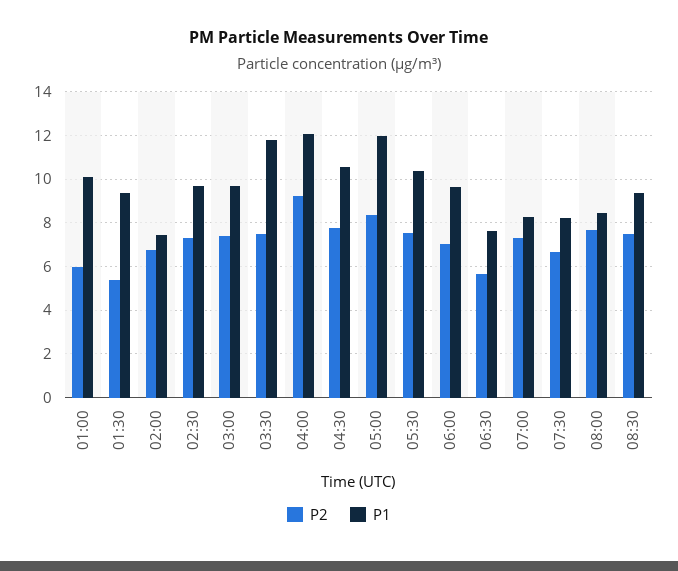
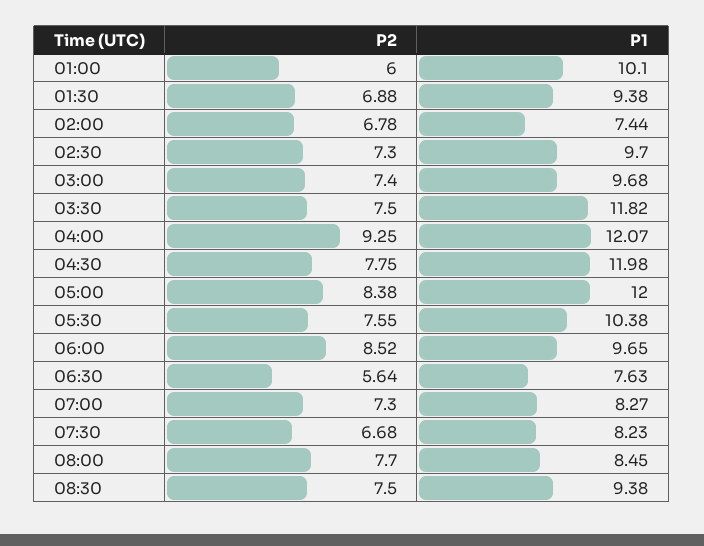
  {
    "P2": {
      "01:00": 6,
-     "01:30": 5.5,
+     "01:30": 6.88,
      "02:00": 6.78,
      "02:30": 7.3,
      "03:00": 7.4,
      "03:30": 7.5,
      "04:00": 9.25,
      "04:30": 7.75,
      "05:00": 8.38,
      "05:30": 7.55,
-     "06:00": 7,
+     "06:00": 8.52,
      "06:30": 5.64,
      "07:00": 7.3,
      "07:30": 6.68,
      "08:00": 7.7,
      "08:30": 7.5
    },
    "P1": {
      "01:00": 10.1,
      "01:30": 9.38,
      "02:00": 7.44,
      "02:30": 9.7,
      "03:00": 9.68,
      "03:30": 11.82,
      "04:00": 12.07,
-     "04:30": 10.5,
+     "04:30": 11.98,
      "05:00": 12,
      "05:30": 10.38,
      "06:00": 9.65,
      "06:30": 7.63,
      "07:00": 8.27,
      "07:30": 8.23,
      "08:00": 8.45,
      "08:30": 9.38
    }
  }

